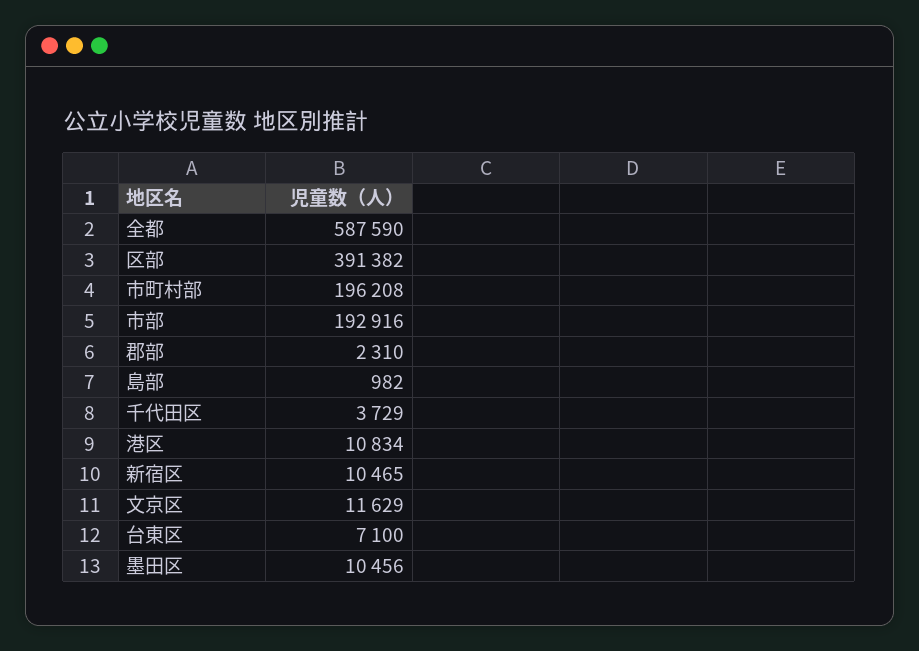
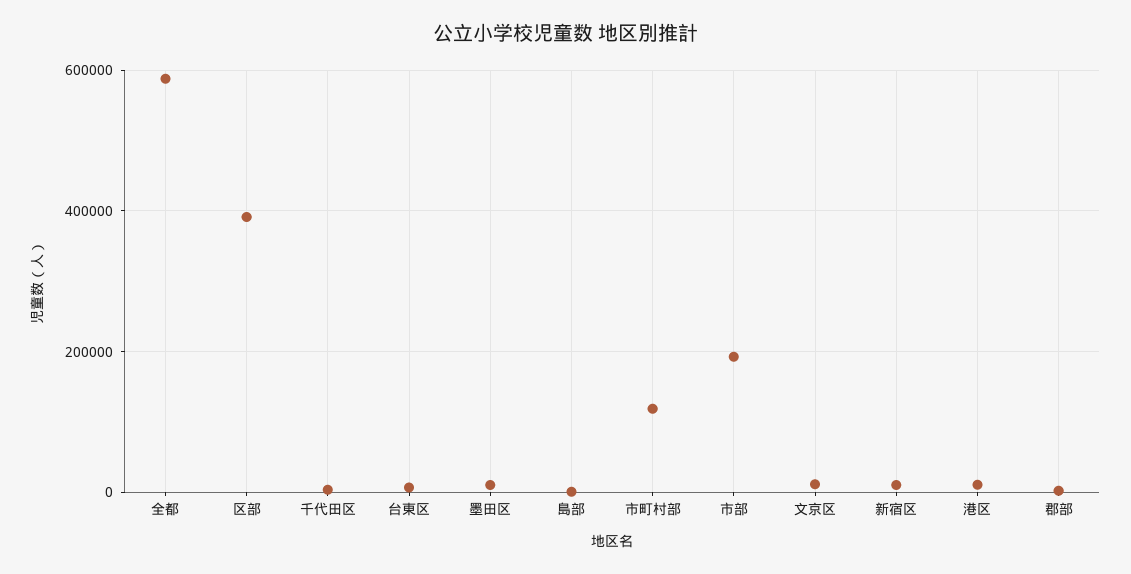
  {
    "全都": 587590,
    "区部": 391382,
-   "市町村部": 196208,
+   "市町村部": 120000,
    "市部": 192916,
    "郡部": 2310,
    "島部": 982,
    "千代田区": 3729,
    "港区": 10834,
    "新宿区": 10465,
    "文京区": 11629,
    "台東区": 7100,
    "墨田区": 10456
  }

